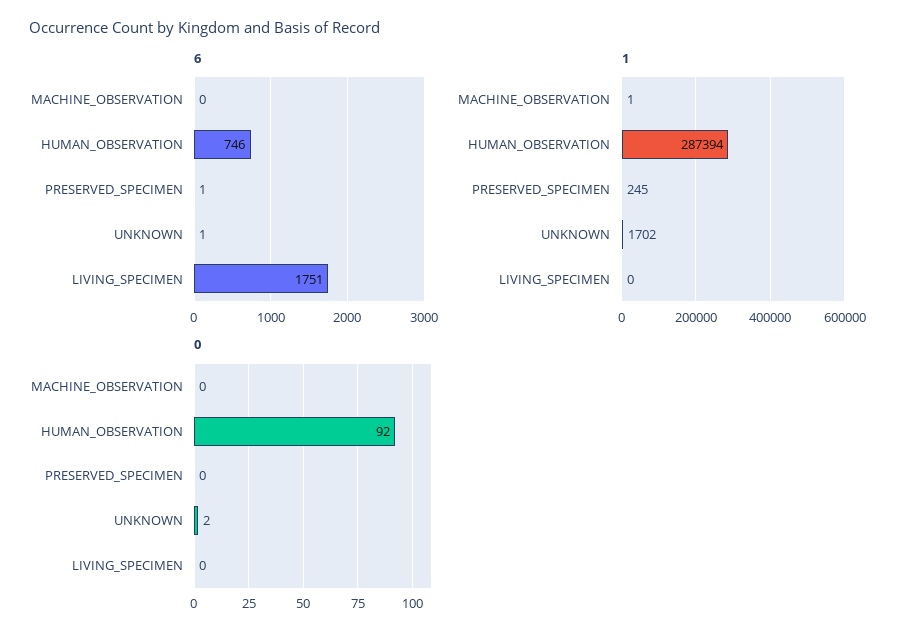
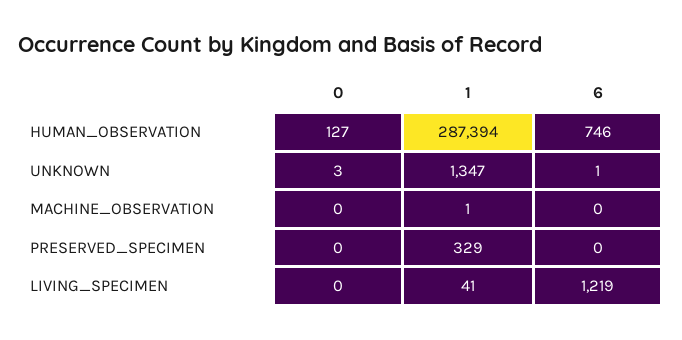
  {
    "6": {
      "MACHINE_OBSERVATION": 0,
      "HUMAN_OBSERVATION": 746,
-     "PRESERVED_SPECIMEN": 1,
+     "PRESERVED_SPECIMEN": 0,
      "UNKNOWN": 1,
-     "LIVING_SPECIMEN": 1751
+     "LIVING_SPECIMEN": 1219
    },
    "1": {
      "MACHINE_OBSERVATION": 1,
      "HUMAN_OBSERVATION": 287394,
-     "PRESERVED_SPECIMEN": 245,
+     "PRESERVED_SPECIMEN": 329,
-     "UNKNOWN": 1702,
+     "UNKNOWN": 1347,
-     "LIVING_SPECIMEN": 0
+     "LIVING_SPECIMEN": 41
    },
    "0": {
      "MACHINE_OBSERVATION": 0,
-     "HUMAN_OBSERVATION": 92,
+     "HUMAN_OBSERVATION": 127,
      "PRESERVED_SPECIMEN": 0,
-     "UNKNOWN": 2,
+     "UNKNOWN": 3,
      "LIVING_SPECIMEN": 0
    }
  }

